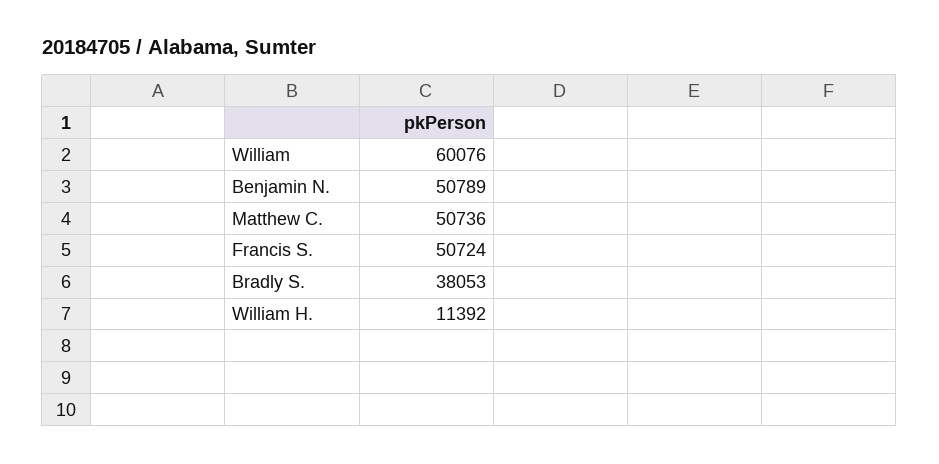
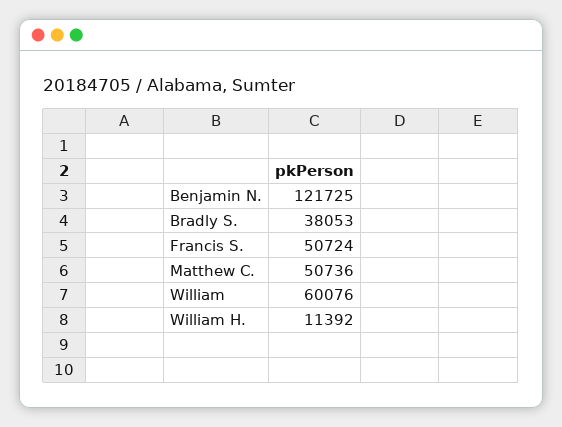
  {
    "William": 60076,
-   "Benjamin N.": 50789,
+   "Benjamin N.": 121725,
    "Matthew C.": 50736,
    "Francis S.": 50724,
    "Bradly S.": 38053,
    "William H.": 11392
  }

